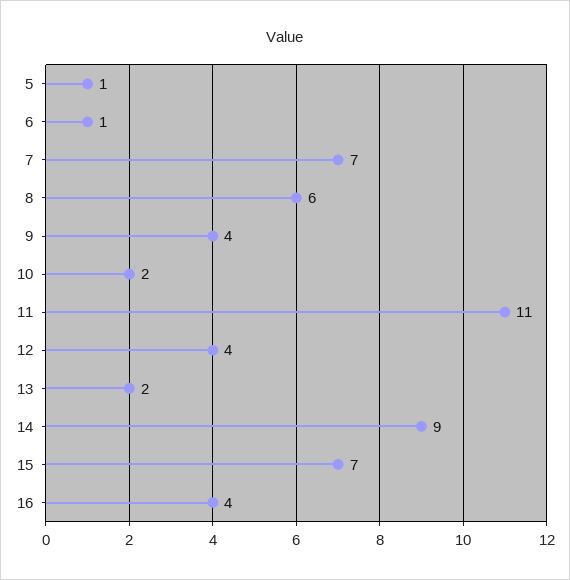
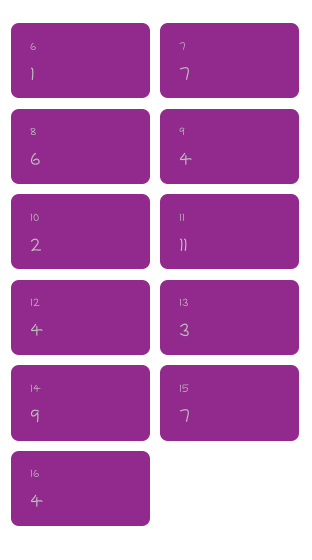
  {
-   "5": 1,
    "6": 1,
    "7": 7,
    "8": 6,
    "9": 4,
    "10": 2,
    "11": 11,
    "12": 4,
-   "13": 2,
+   "13": 3,
    "14": 9,
    "15": 7,
    "16": 4
  }

